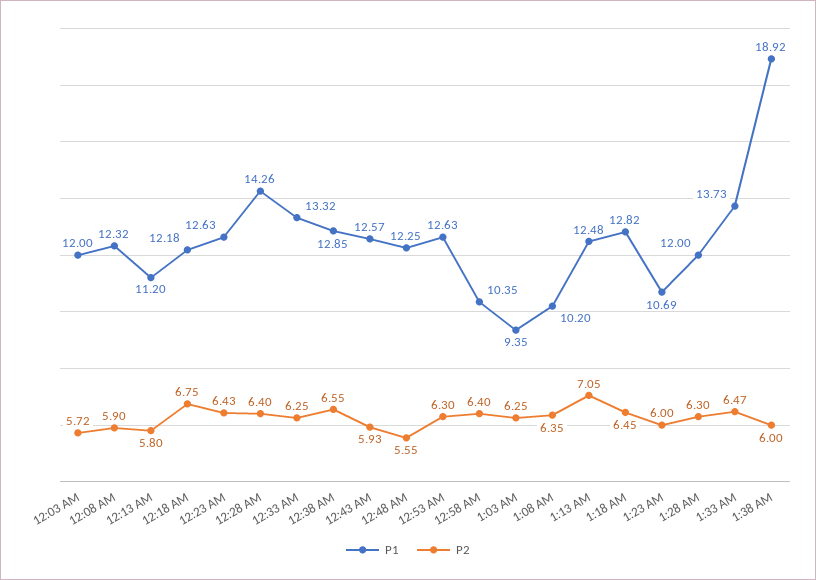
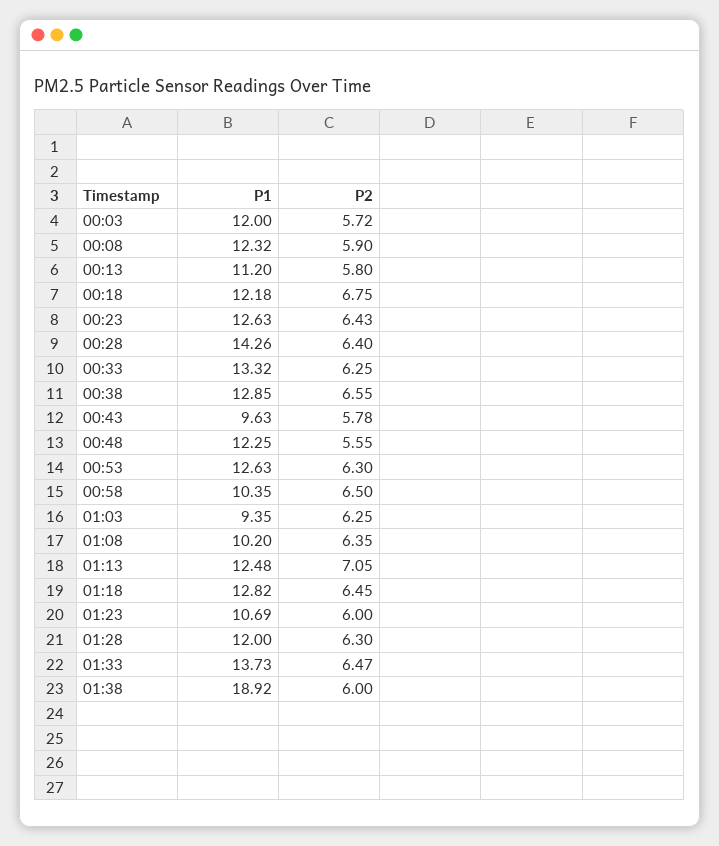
  {
    "P1": {
      "12:03 AM": 12,
      "12:08 AM": 12.32,
      "12:13 AM": 11.2,
      "12:18 AM": 12.18,
      "12:23 AM": 12.63,
      "12:28 AM": 14.26,
      "12:33 AM": 13.32,
      "12:38 AM": 12.85,
-     "12:43 AM": 12.57,
+     "12:43 AM": 9.63,
      "12:48 AM": 12.25,
      "12:53 AM": 12.63,
      "12:58 AM": 10.35,
      "1:03 AM": 9.35,
      "1:08 AM": 10.2,
      "1:13 AM": 12.48,
      "1:18 AM": 12.82,
      "1:23 AM": 10.69,
      "1:28 AM": 12,
      "1:33 AM": 13.73,
      "1:38 AM": 18.92
    },
    "P2": {
      "12:03 AM": 5.72,
      "12:08 AM": 5.9,
      "12:13 AM": 5.8,
      "12:18 AM": 6.75,
      "12:23 AM": 6.43,
      "12:28 AM": 6.4,
      "12:33 AM": 6.25,
      "12:38 AM": 6.55,
-     "12:43 AM": 5.93,
+     "12:43 AM": 5.78,
      "12:48 AM": 5.55,
      "12:53 AM": 6.3,
-     "12:58 AM": 6.4,
+     "12:58 AM": 6.5,
      "1:03 AM": 6.25,
      "1:08 AM": 6.35,
      "1:13 AM": 7.05,
      "1:18 AM": 6.45,
      "1:23 AM": 6,
      "1:28 AM": 6.3,
      "1:33 AM": 6.47,
      "1:38 AM": 6
    }
  }

